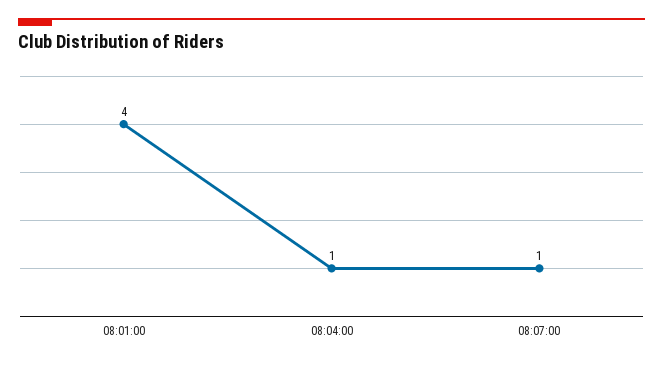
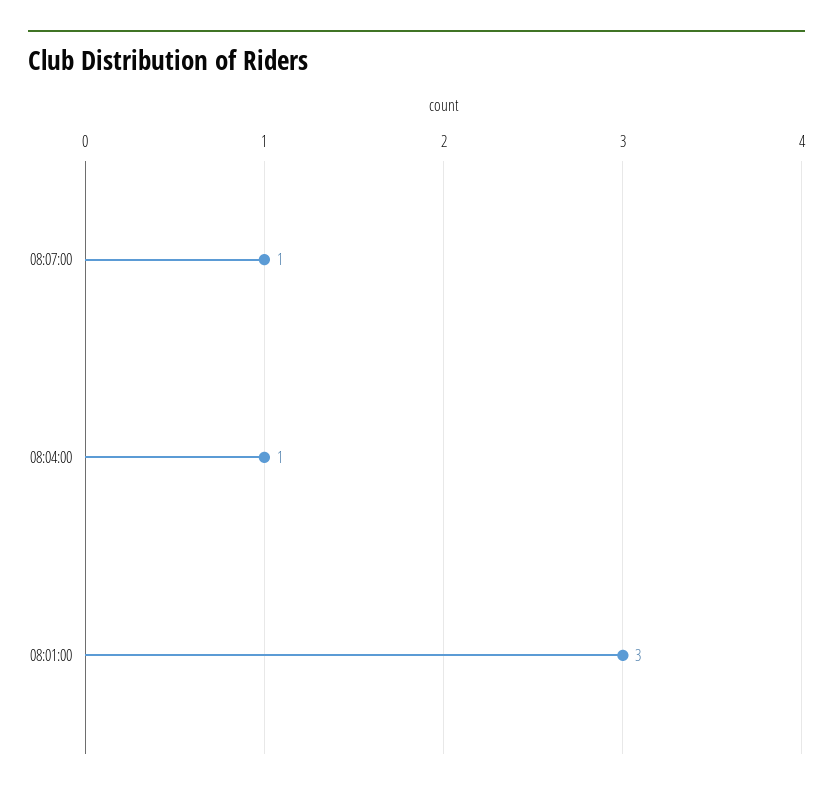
  {
-   "08:01:00": 4,
+   "08:01:00": 3,
    "08:04:00": 1,
    "08:07:00": 1
  }

